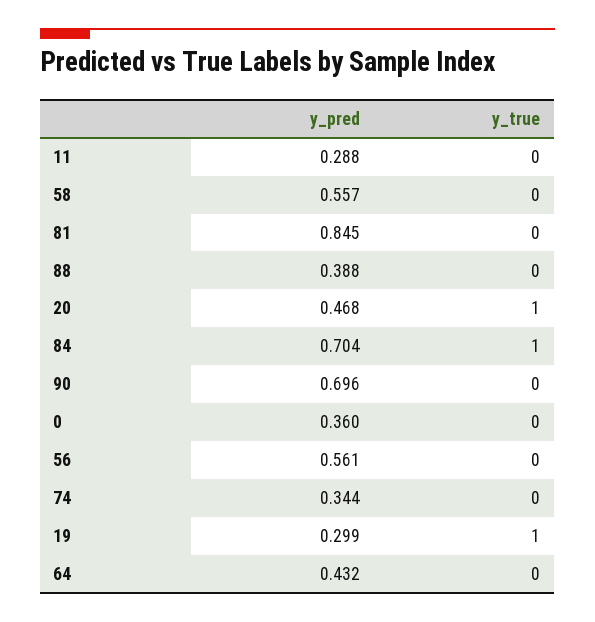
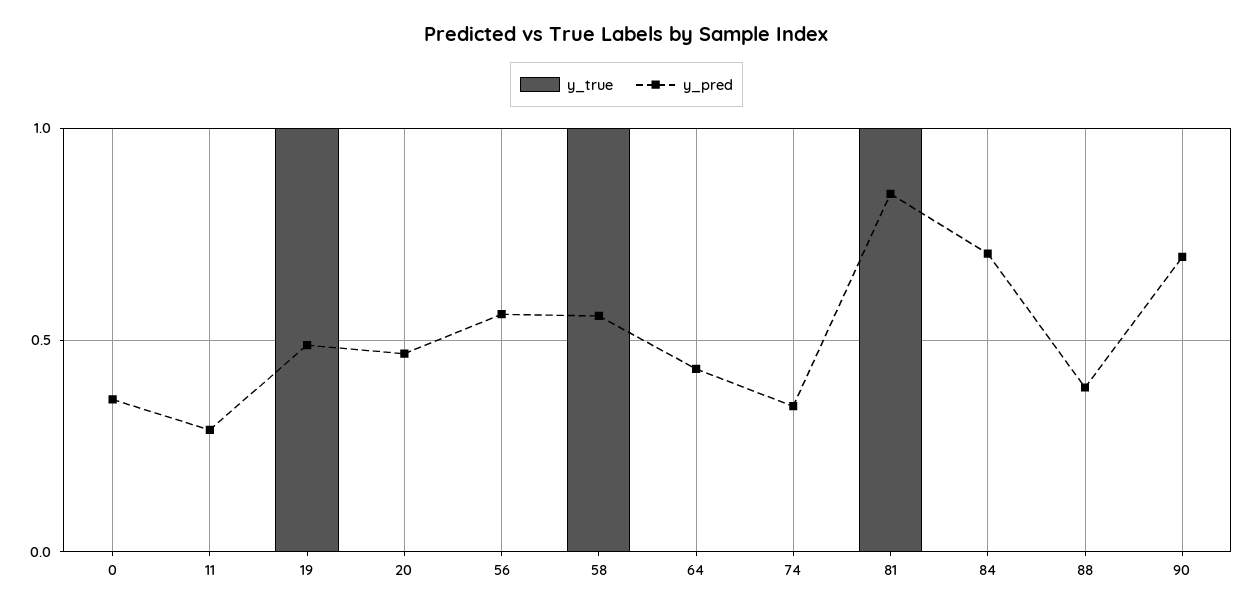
  {
    "y_pred": {
      "11": 0.288,
      "58": 0.557,
      "81": 0.845,
      "88": 0.388,
      "20": 0.468,
      "84": 0.704,
      "90": 0.696,
      "0": 0.36,
      "56": 0.561,
      "74": 0.344,
-     "19": 0.299,
+     "19": 0.5,
      "64": 0.432
    },
    "y_true": {
      "11": 0,
-     "58": 0,
+     "58": 1,
-     "81": 0,
+     "81": 1,
      "88": 0,
-     "20": 1,
+     "20": 0,
-     "84": 1,
+     "84": 0,
      "90": 0,
      "0": 0,
      "56": 0,
      "74": 0,
      "19": 1,
      "64": 0
    }
  }

